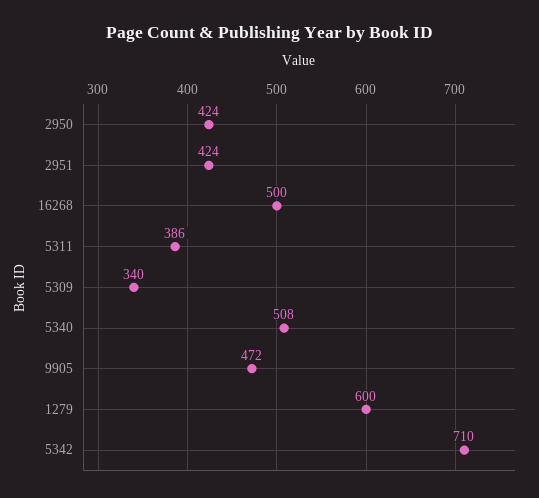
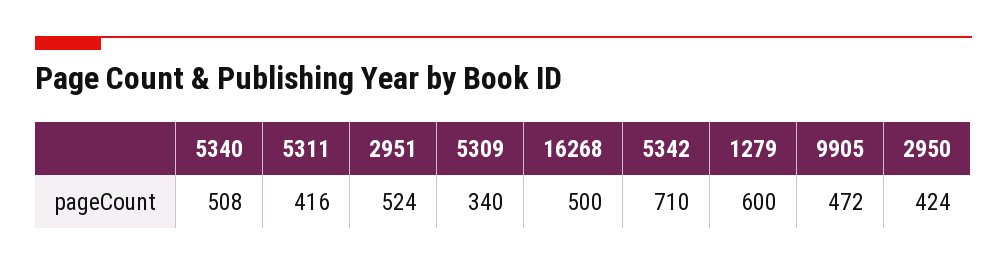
  {
    "2950": 424,
-   "2951": 424,
+   "2951": 524,
    "16268": 500,
-   "5311": 386,
+   "5311": 416,
    "5309": 340,
    "5340": 508,
    "9905": 472,
    "1279": 600,
    "5342": 710
  }

